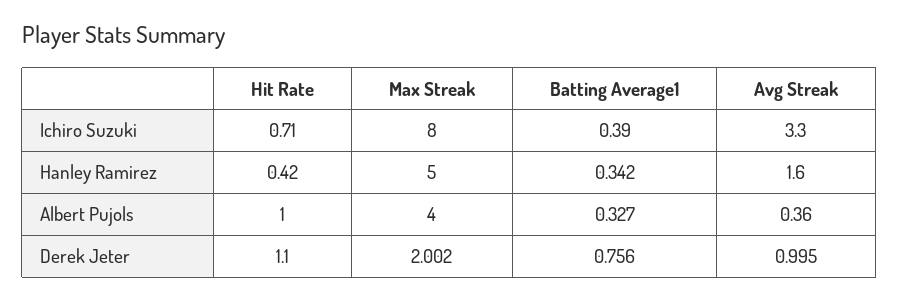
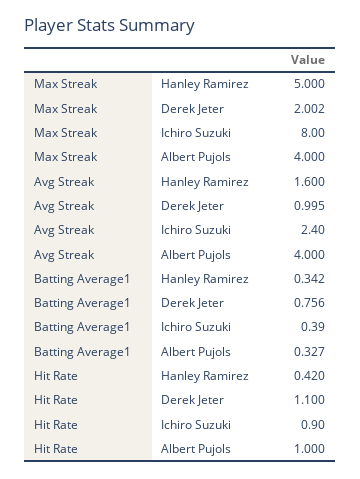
  {
    "Hit Rate": {
-     "Ichiro Suzuki": 0.71,
+     "Ichiro Suzuki": 0.9,
      "Hanley Ramirez": 0.42,
      "Albert Pujols": 1,
      "Derek Jeter": 1.1
    },
    "Max Streak": {
      "Ichiro Suzuki": 8,
      "Hanley Ramirez": 5,
      "Albert Pujols": 4,
      "Derek Jeter": 2.002
    },
    "Batting Average1": {
      "Ichiro Suzuki": 0.39,
      "Hanley Ramirez": 0.342,
      "Albert Pujols": 0.327,
      "Derek Jeter": 0.756
    },
    "Avg Streak": {
-     "Ichiro Suzuki": 3.3,
+     "Ichiro Suzuki": 2.4,
      "Hanley Ramirez": 1.6,
-     "Albert Pujols": 0.36,
+     "Albert Pujols": 4,
      "Derek Jeter": 0.995
    }
  }

